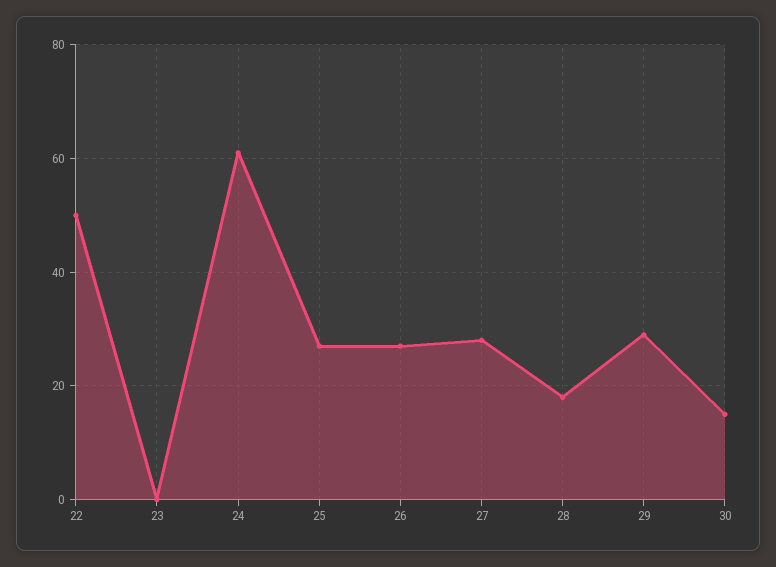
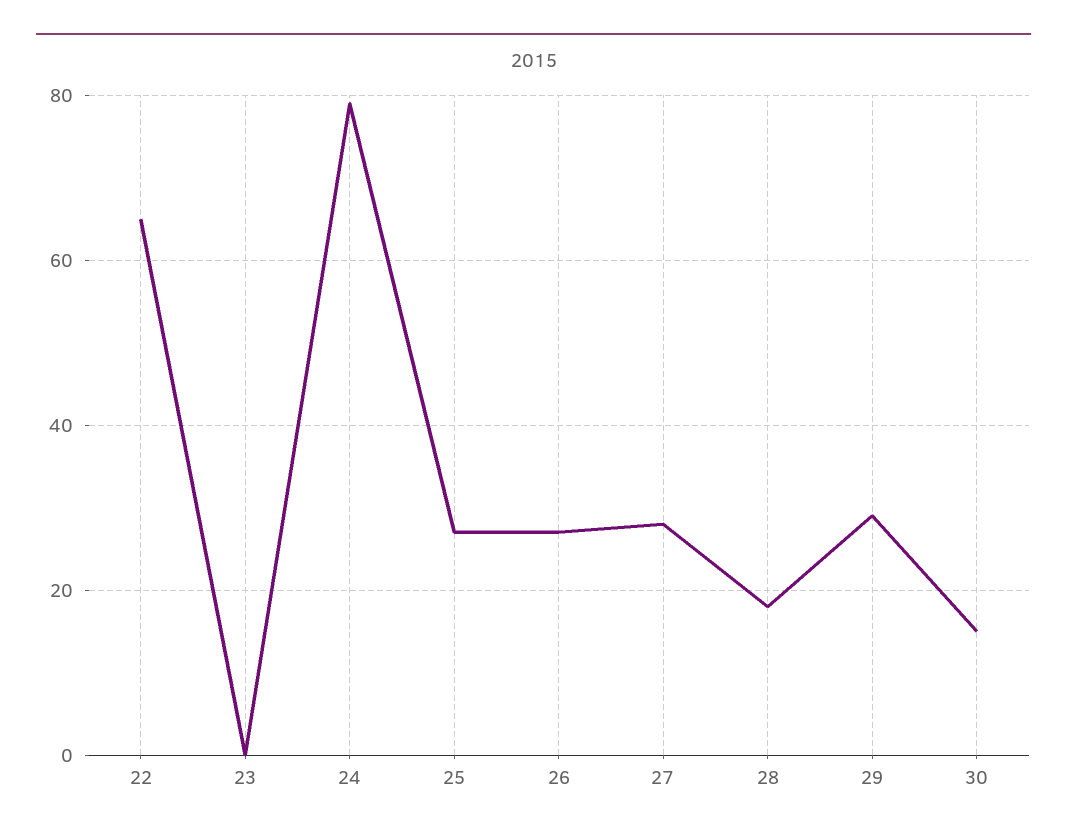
  {
-   "22": 50,
+   "22": 65,
    "23": 0,
-   "24": 60,
+   "24": 80,
    "25": 25,
    "26": 25,
    "27": 30,
    "28": 20,
    "29": 30,
    "30": 15
  }

